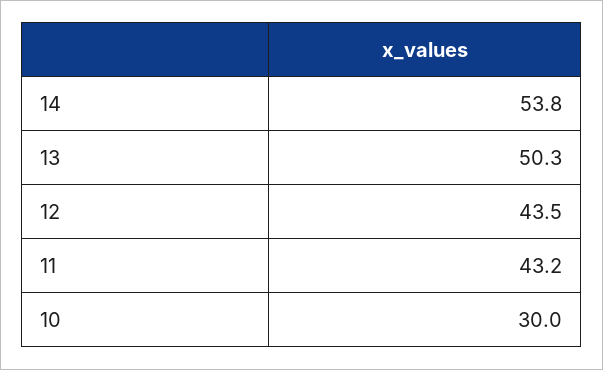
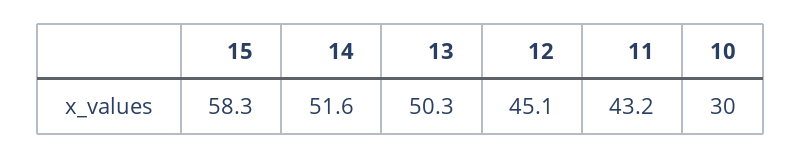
  {
-   "14": 53.8,
+   "14": 51.6,
    "13": 50.3,
-   "12": 43.5,
+   "12": 45.1,
    "11": 43.2,
-   "10": 30
+   "10": 30,
+   "15": 58.3
  }

